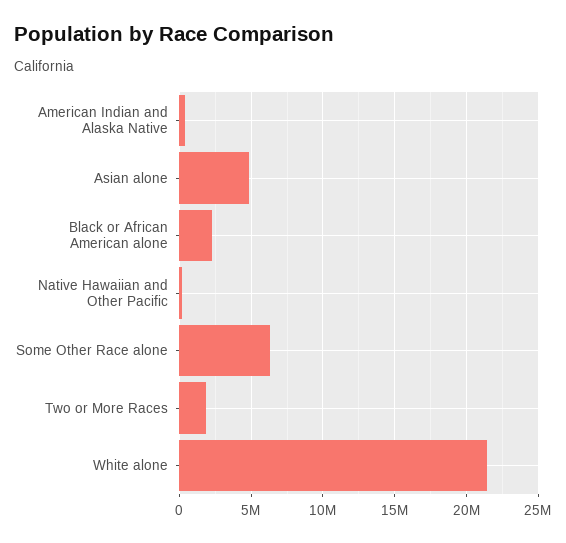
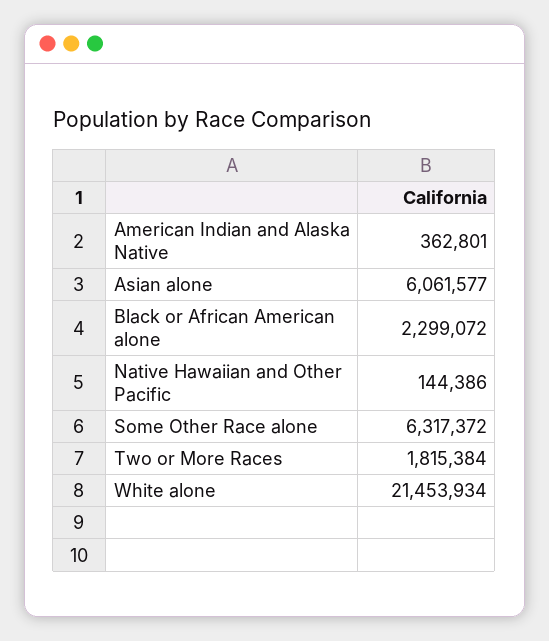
  {
    "American Indian and Alaska Native": 362801,
-   "Asian alone": 5000000,
+   "Asian alone": 6061577,
    "Black or African American alone": 2299072,
    "Native Hawaiian and Other Pacific": 144386,
    "Some Other Race alone": 6317372,
    "Two or More Races": 1815384,
    "White alone": 21453934
  }

